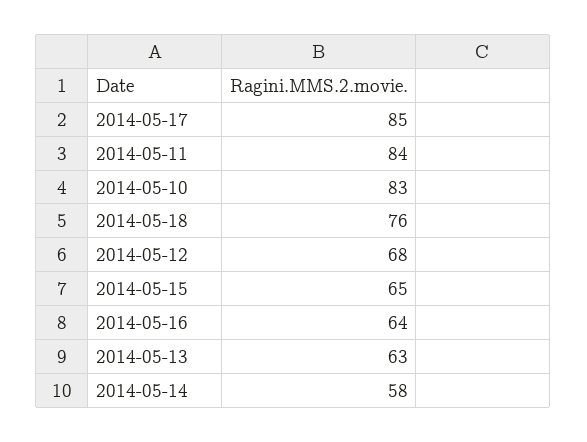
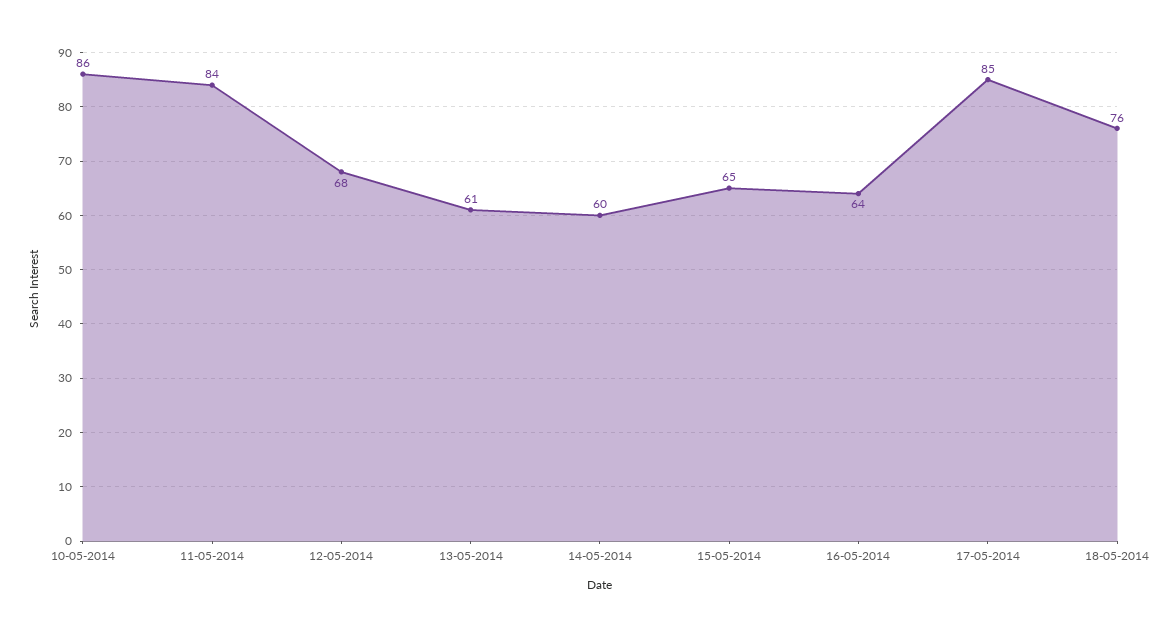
  {
    "2014-05-17": 85,
    "2014-05-11": 84,
-   "2014-05-10": 83,
+   "2014-05-10": 86,
    "2014-05-18": 76,
    "2014-05-12": 68,
    "2014-05-15": 65,
    "2014-05-16": 64,
-   "2014-05-13": 63,
+   "2014-05-13": 61,
-   "2014-05-14": 58
+   "2014-05-14": 60
  }

